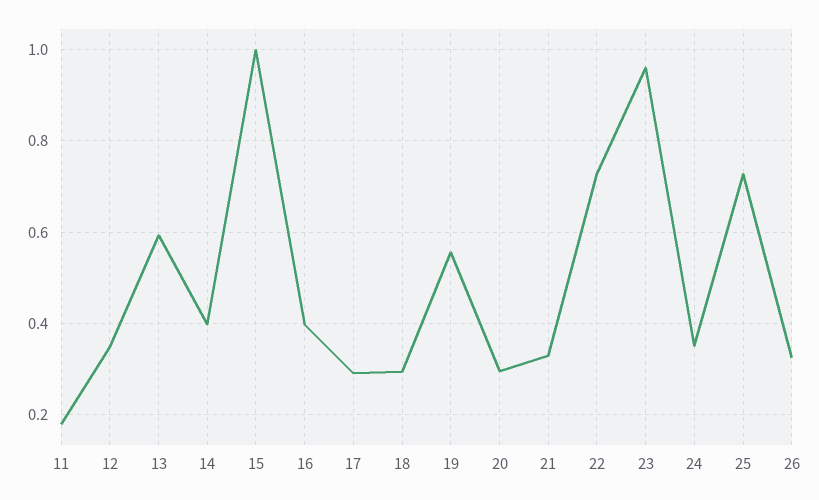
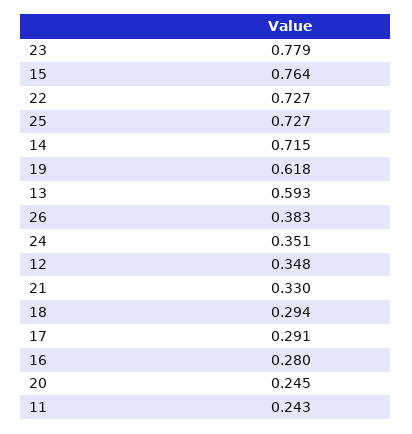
  {
-   "11": 0.18,
+   "11": 0.243,
    "12": 0.348,
    "13": 0.593,
-   "14": 0.4,
+   "14": 0.715,
-   "15": 1,
+   "15": 0.764,
-   "16": 0.4,
+   "16": 0.28,
    "17": 0.291,
    "18": 0.294,
-   "19": 0.56,
+   "19": 0.618,
-   "20": 0.3,
+   "20": 0.245,
    "21": 0.33,
    "22": 0.727,
-   "23": 0.96,
+   "23": 0.779,
    "24": 0.351,
    "25": 0.727,
-   "26": 0.32
+   "26": 0.383
  }

